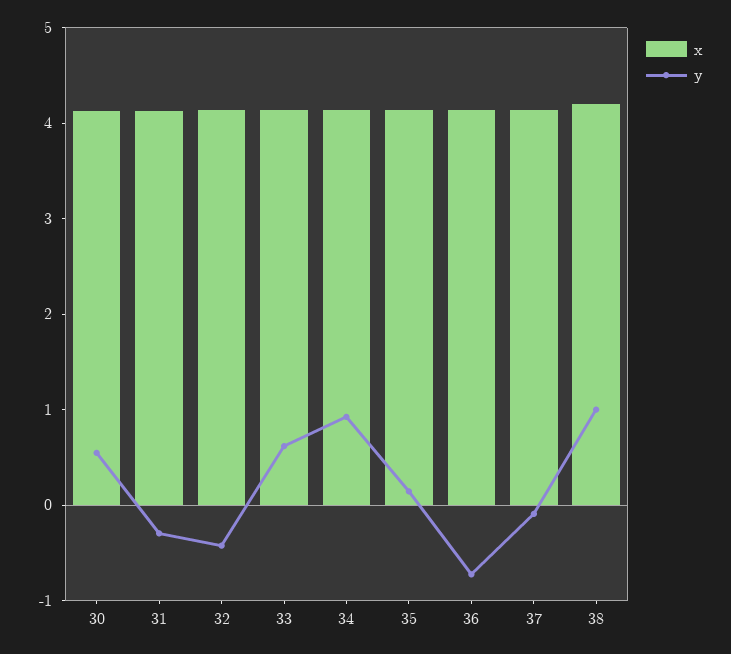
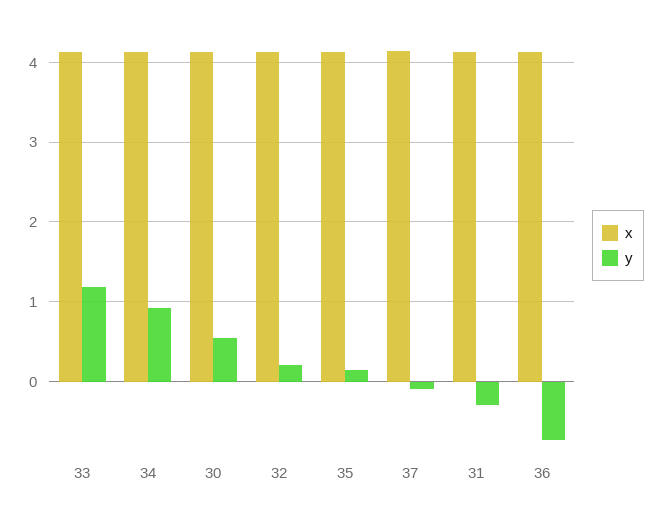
  {
    "x": {
      "30": 4.1,
      "31": 4.1,
      "32": 4.1,
      "33": 4.1,
      "34": 4.1,
      "35": 4.1,
      "36": 4.1,
-     "37": 4.1,
+     "37": 4.1
-     "38": 4.2
    },
    "y": {
      "30": 0.5,
      "31": -0.3,
-     "32": -0.4,
+     "32": 0.2,
-     "33": 0.6,
+     "33": 1.2,
      "34": 0.9,
      "35": 0.1,
      "36": -0.7,
-     "37": -0.1,
+     "37": -0.1
-     "38": 1
    }
  }

